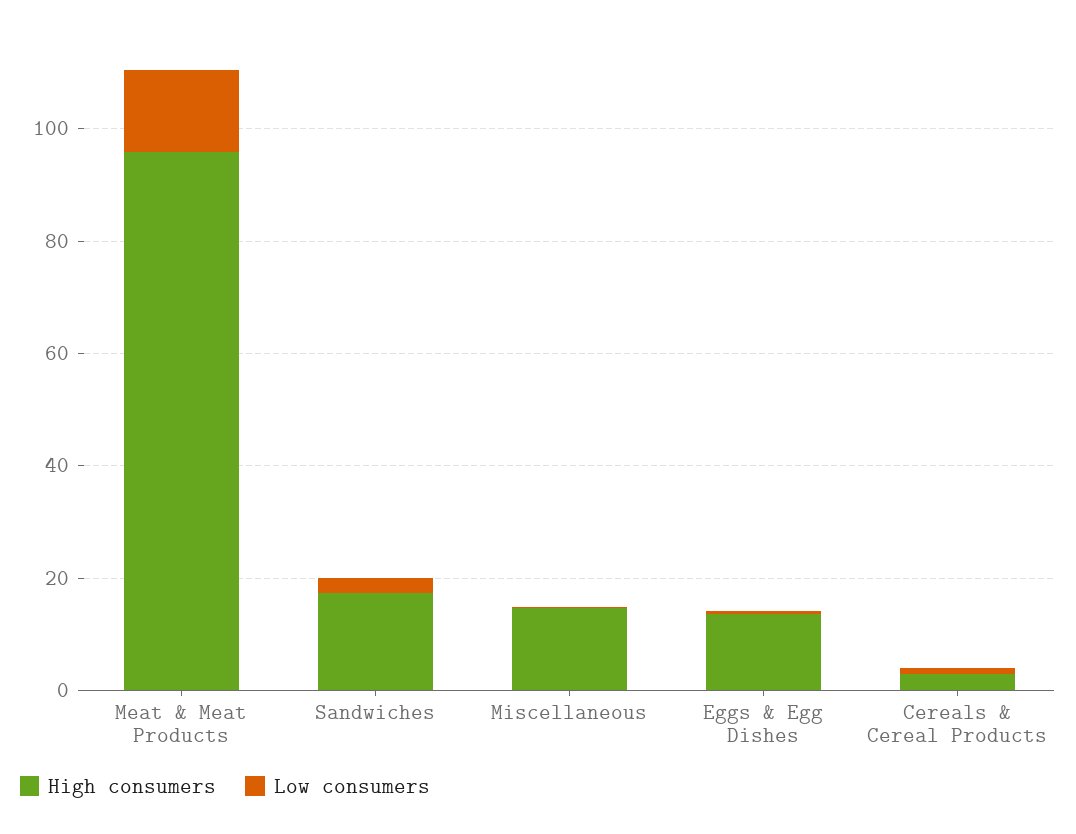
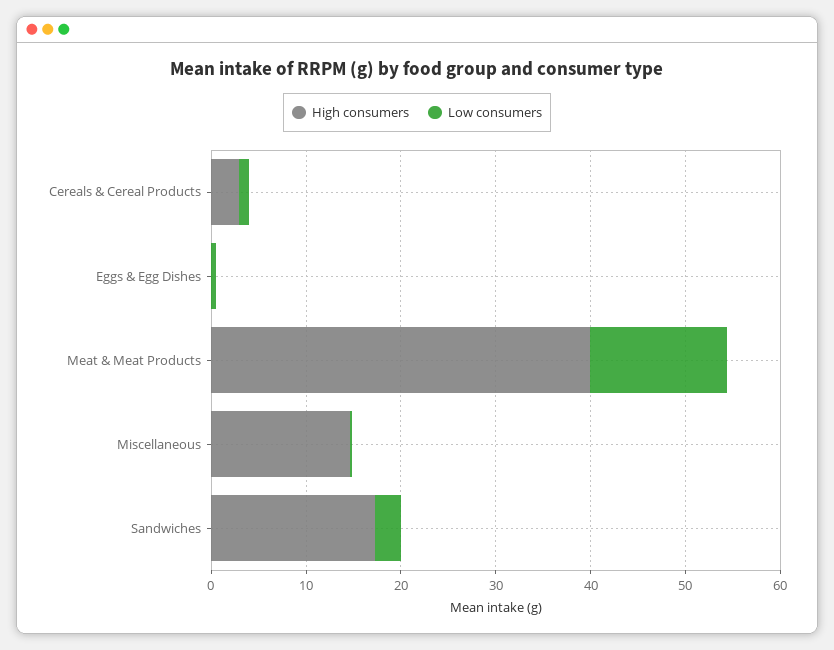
  {
    "High consumers": {
-     "Meat & Meat Products": 95,
+     "Meat & Meat Products": 40,
      "Sandwiches": 18,
      "Miscellaneous": 14,
-     "Eggs & Egg Dishes": 15,
+     "Eggs & Egg Dishes": 0,
      "Cereals & Cereal Products": 2
    },
    "Low consumers": {
      "Meat & Meat Products": 14,
      "Sandwiches": 2,
      "Miscellaneous": 0,
      "Eggs & Egg Dishes": 0,
      "Cereals & Cereal Products": 2
    }
  }

